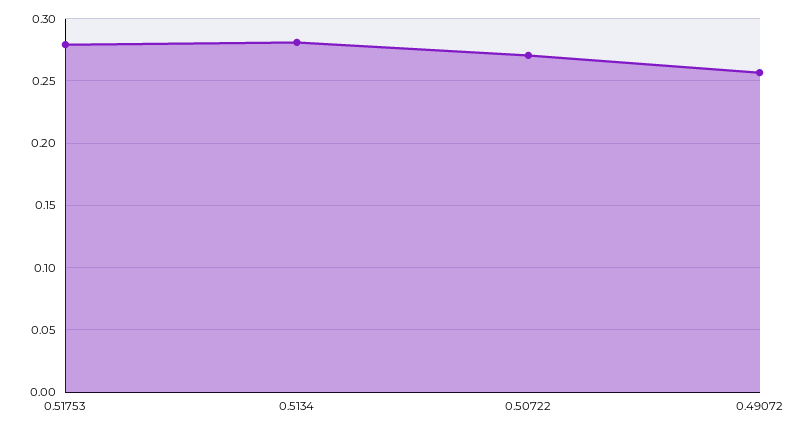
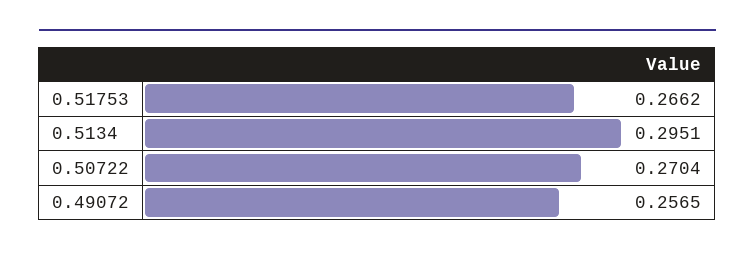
  {
-   "0.51753": 0.28,
+   "0.51753": 0.2662,
-   "0.5134": 0.28,
+   "0.5134": 0.2951,
    "0.50722": 0.2704,
    "0.49072": 0.2565
  }

